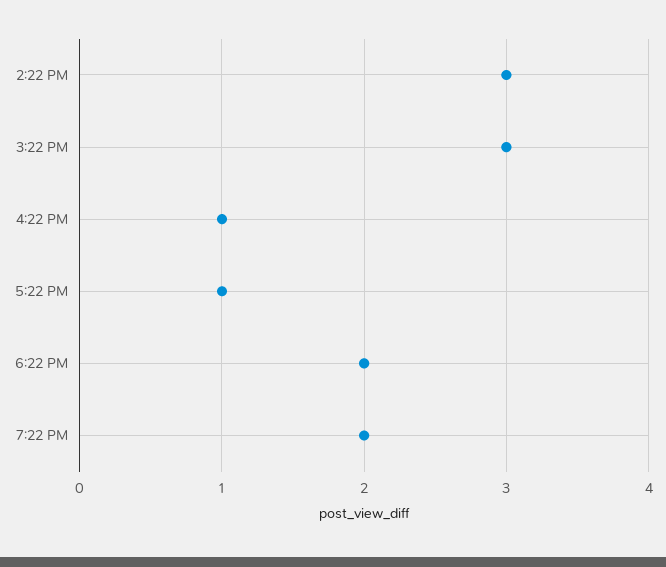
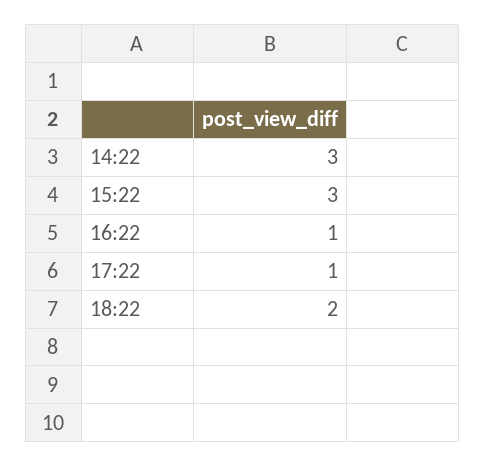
  {
    "2:22 PM": 3,
    "3:22 PM": 3,
    "4:22 PM": 1,
    "5:22 PM": 1,
-   "6:22 PM": 2,
+   "6:22 PM": 2
-   "7:22 PM": 2
  }

